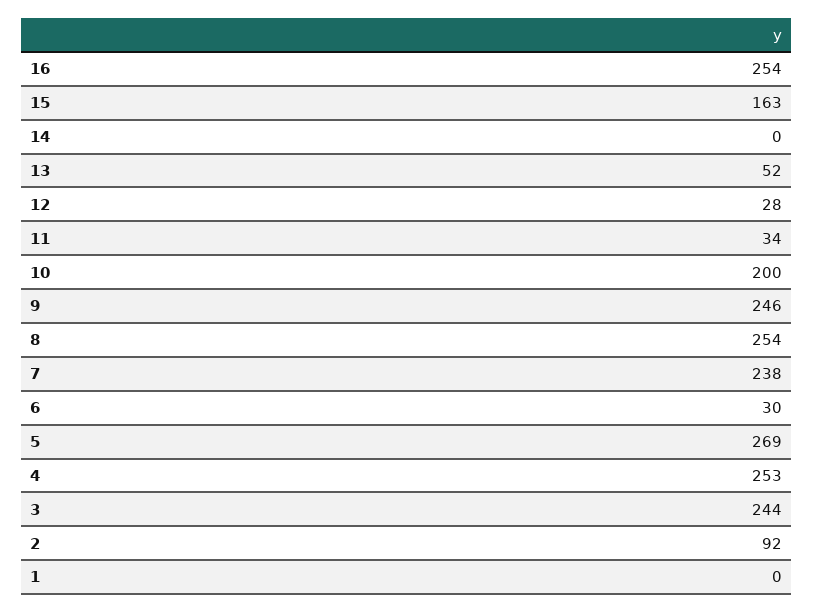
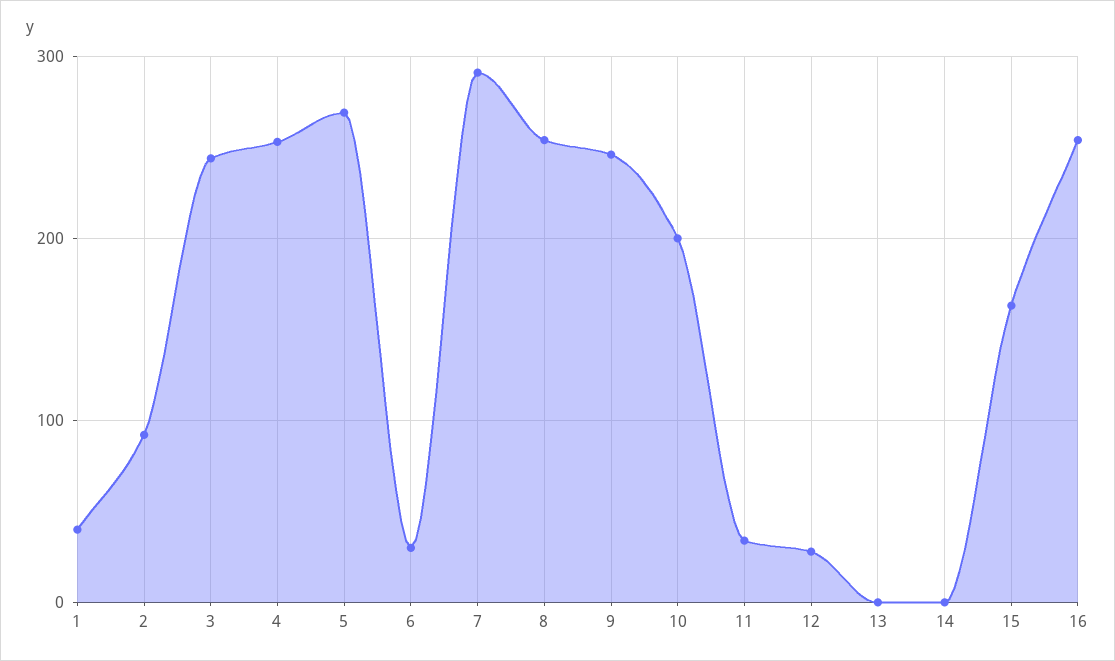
  {
    "16": 254,
    "15": 163,
    "14": 0,
-   "13": 52,
+   "13": 0,
    "12": 28,
    "11": 34,
    "10": 200,
    "9": 246,
    "8": 254,
-   "7": 238,
+   "7": 290,
    "6": 30,
    "5": 269,
    "4": 253,
    "3": 244,
    "2": 92,
-   "1": 0
+   "1": 40
  }

